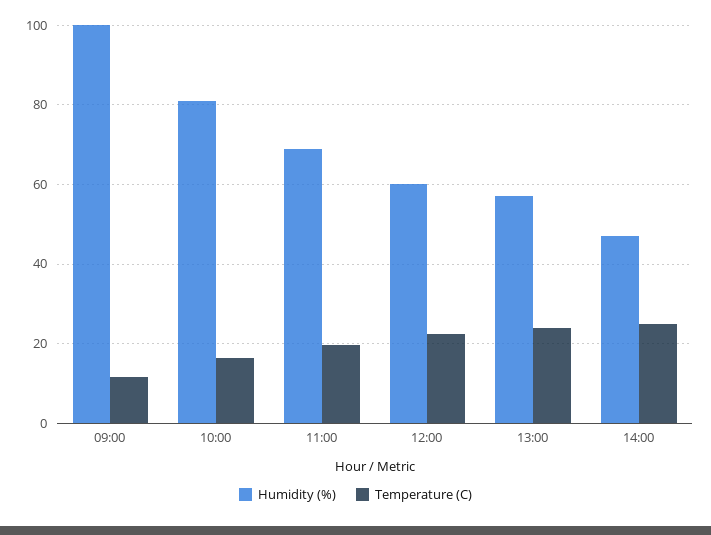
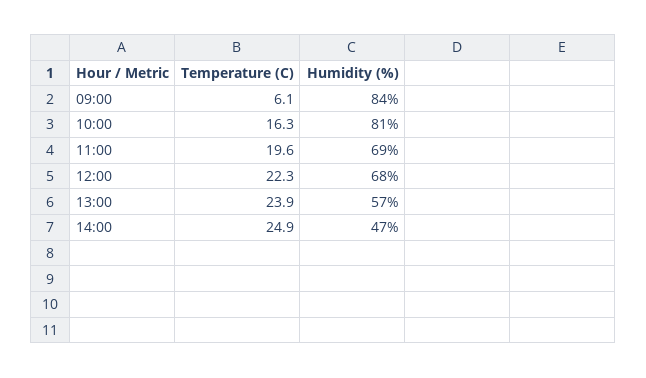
  {
    "Humidity (%)": {
-     "09:00": 100,
+     "09:00": 84,
      "10:00": 81,
      "11:00": 69,
-     "12:00": 60,
+     "12:00": 68,
      "13:00": 57,
      "14:00": 47
    },
    "Temperature (C)": {
-     "09:00": 12,
+     "09:00": 6.1,
      "10:00": 16.3,
      "11:00": 19.6,
      "12:00": 22.3,
      "13:00": 23.9,
      "14:00": 24.9
    }
  }

